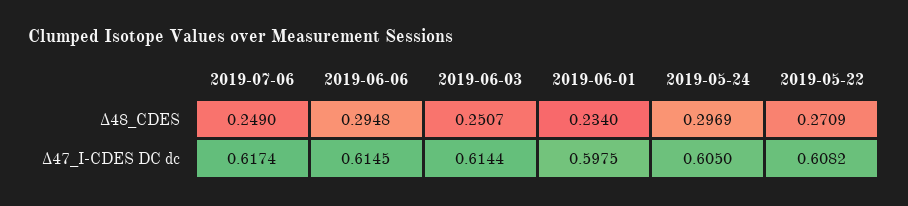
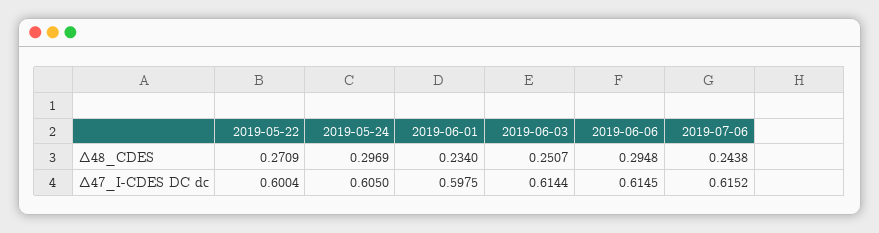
  {
    "2019-07-06": {
-     "∆48_CDES": 0.249,
+     "∆48_CDES": 0.2438,
-     "∆47_I-CDES DC dc": 0.6174
+     "∆47_I-CDES DC dc": 0.6152
    },
    "2019-06-06": {
      "∆48_CDES": 0.2948,
      "∆47_I-CDES DC dc": 0.6145
    },
    "2019-06-03": {
      "∆48_CDES": 0.2507,
      "∆47_I-CDES DC dc": 0.6144
    },
    "2019-06-01": {
      "∆48_CDES": 0.234,
      "∆47_I-CDES DC dc": 0.5975
    },
    "2019-05-24": {
      "∆48_CDES": 0.2969,
      "∆47_I-CDES DC dc": 0.605
    },
    "2019-05-22": {
      "∆48_CDES": 0.2709,
-     "∆47_I-CDES DC dc": 0.6082
+     "∆47_I-CDES DC dc": 0.6004
    }
  }

